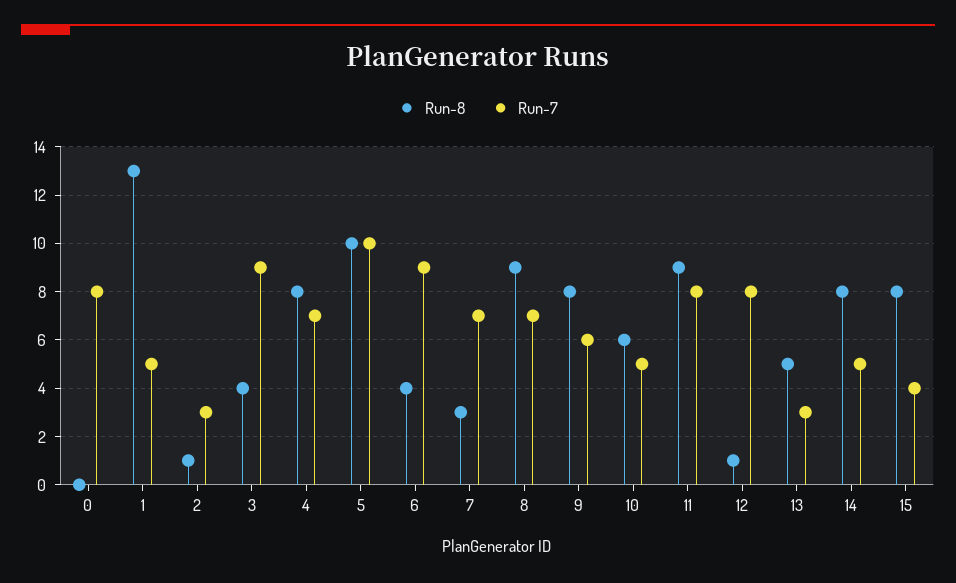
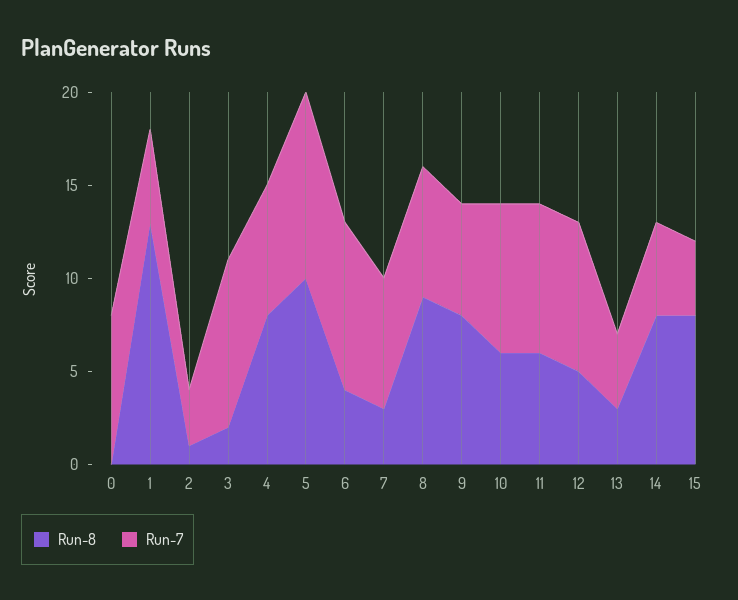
  {
    "Run-8": {
      "0": 0,
      "1": 13,
      "2": 1,
-     "3": 4,
+     "3": 2,
      "4": 8,
      "5": 10,
      "6": 4,
      "7": 3,
      "8": 9,
      "9": 8,
      "10": 6,
-     "11": 9,
+     "11": 6,
-     "12": 1,
+     "12": 5,
-     "13": 5,
+     "13": 3,
      "14": 8,
      "15": 8
    },
    "Run-7": {
      "0": 8,
      "1": 5,
      "2": 3,
      "3": 9,
      "4": 7,
      "5": 10,
      "6": 9,
      "7": 7,
      "8": 7,
      "9": 6,
-     "10": 5,
+     "10": 8,
      "11": 8,
      "12": 8,
-     "13": 3,
+     "13": 4,
      "14": 5,
      "15": 4
    }
  }

